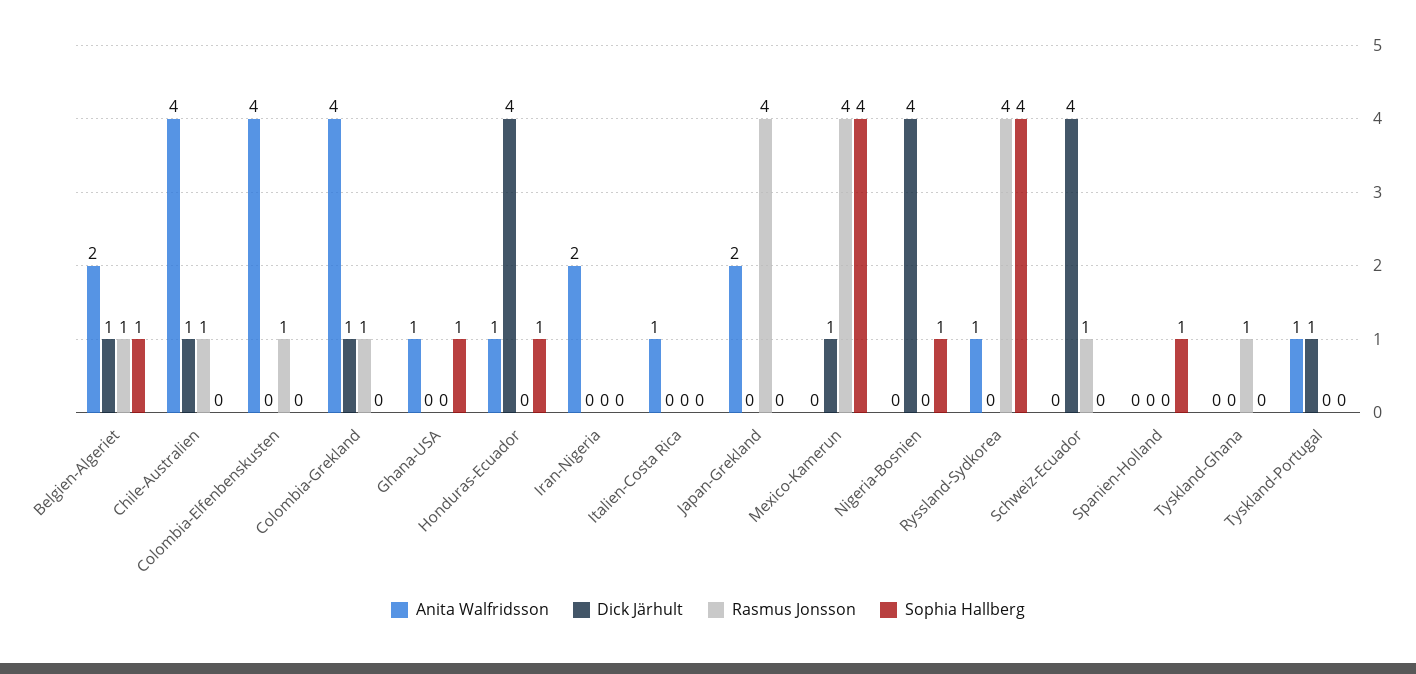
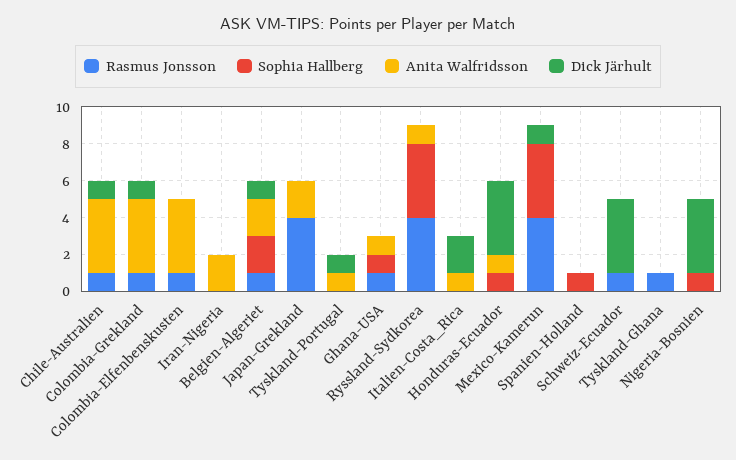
  {
    "Anita Walfridsson": {
      "Belgien-Algeriet": 2,
      "Chile-Australien": 4,
      "Colombia-Elfenbenskusten": 4,
      "Colombia-Grekland": 4,
      "Ghana-USA": 1,
      "Honduras-Ecuador": 1,
      "Iran-Nigeria": 2,
      "Italien-Costa Rica": 1,
      "Japan-Grekland": 2,
      "Mexico-Kamerun": 0,
      "Nigeria-Bosnien": 0,
      "Ryssland-Sydkorea": 1,
      "Schweiz-Ecuador": 0,
      "Spanien-Holland": 0,
      "Tyskland-Ghana": 0,
      "Tyskland-Portugal": 1
    },
    "Dick Järhult": {
      "Belgien-Algeriet": 1,
      "Chile-Australien": 1,
      "Colombia-Elfenbenskusten": 0,
      "Colombia-Grekland": 1,
      "Ghana-USA": 0,
      "Honduras-Ecuador": 4,
      "Iran-Nigeria": 0,
-     "Italien-Costa Rica": 0,
+     "Italien-Costa Rica": 2,
      "Japan-Grekland": 0,
      "Mexico-Kamerun": 1,
      "Nigeria-Bosnien": 4,
      "Ryssland-Sydkorea": 0,
      "Schweiz-Ecuador": 4,
      "Spanien-Holland": 0,
      "Tyskland-Ghana": 0,
      "Tyskland-Portugal": 1
    },
    "Rasmus Jonsson": {
      "Belgien-Algeriet": 1,
      "Chile-Australien": 1,
      "Colombia-Elfenbenskusten": 1,
      "Colombia-Grekland": 1,
-     "Ghana-USA": 0,
+     "Ghana-USA": 1,
      "Honduras-Ecuador": 0,
      "Iran-Nigeria": 0,
      "Italien-Costa Rica": 0,
      "Japan-Grekland": 4,
      "Mexico-Kamerun": 4,
      "Nigeria-Bosnien": 0,
      "Ryssland-Sydkorea": 4,
      "Schweiz-Ecuador": 1,
      "Spanien-Holland": 0,
      "Tyskland-Ghana": 1,
      "Tyskland-Portugal": 0
    },
    "Sophia Hallberg": {
-     "Belgien-Algeriet": 1,
+     "Belgien-Algeriet": 2,
      "Chile-Australien": 0,
      "Colombia-Elfenbenskusten": 0,
      "Colombia-Grekland": 0,
      "Ghana-USA": 1,
      "Honduras-Ecuador": 1,
      "Iran-Nigeria": 0,
      "Italien-Costa Rica": 0,
      "Japan-Grekland": 0,
      "Mexico-Kamerun": 4,
      "Nigeria-Bosnien": 1,
      "Ryssland-Sydkorea": 4,
      "Schweiz-Ecuador": 0,
      "Spanien-Holland": 1,
      "Tyskland-Ghana": 0,
      "Tyskland-Portugal": 0
    }
  }

